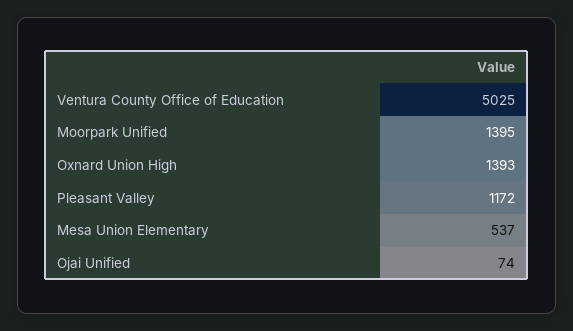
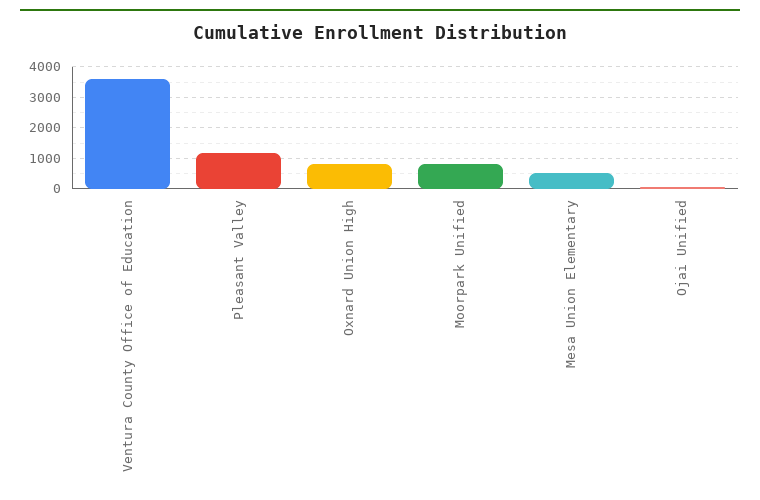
  {
-   "Ventura County Office of Education": 5025,
+   "Ventura County Office of Education": 3600,
-   "Moorpark Unified": 1395,
+   "Moorpark Unified": 800,
-   "Oxnard Union High": 1393,
+   "Oxnard Union High": 800,
    "Pleasant Valley": 1172,
    "Mesa Union Elementary": 537,
    "Ojai Unified": 74
  }

